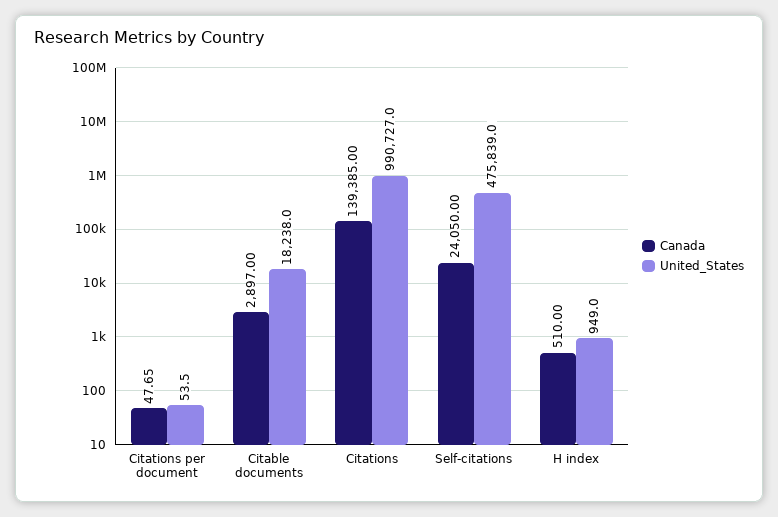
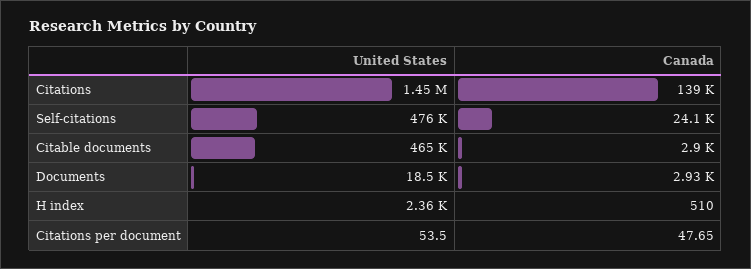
  {
    "Canada": {
      "Citations per document": 47.65,
      "Citable documents": 2897,
      "Citations": 139385,
      "Self-citations": 24050,
-     "H index": 510
+     "H index": 510,
+     "Documents": 2930
    },
    "United_States": {
      "Citations per document": 53.5,
-     "Citable documents": 18238,
+     "Citable documents": 465000,
-     "Citations": 990727,
+     "Citations": 1450000,
      "Self-citations": 475839,
-     "H index": 949
+     "H index": 2360,
+     "Documents": 18500
    }
  }

